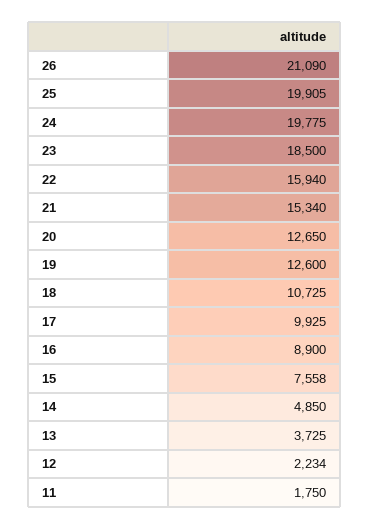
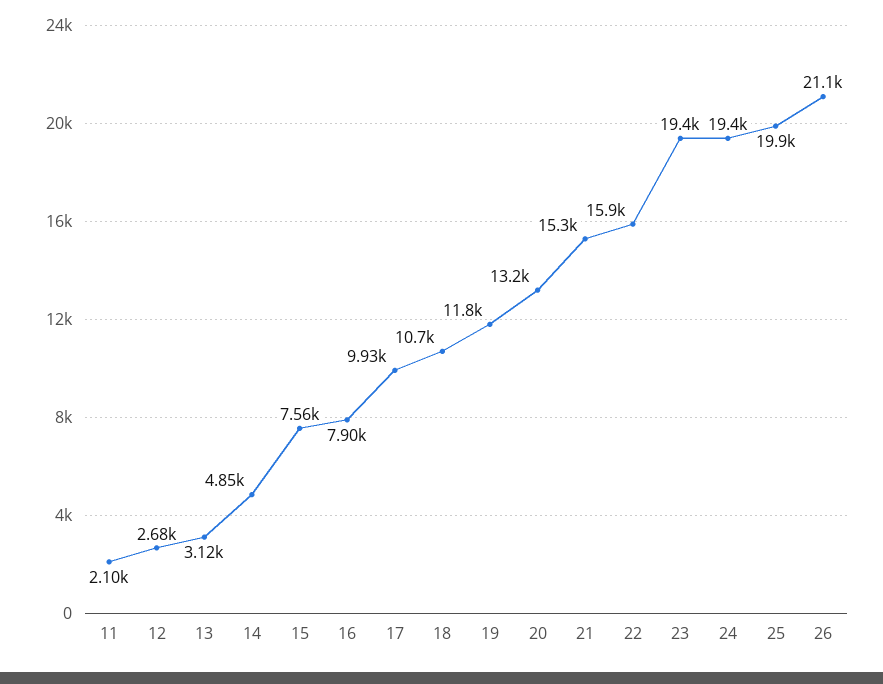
  {
    "26": 21090,
    "25": 19905,
-   "24": 19775,
+   "24": 19400,
-   "23": 18500,
+   "23": 19400,
    "22": 15940,
    "21": 15340,
-   "20": 12650,
+   "20": 13200,
-   "19": 12600,
+   "19": 11800,
    "18": 10725,
    "17": 9925,
-   "16": 8900,
+   "16": 7900,
    "15": 7558,
    "14": 4850,
-   "13": 3725,
+   "13": 3120,
-   "12": 2234,
+   "12": 2680,
-   "11": 1750
+   "11": 2100
  }

